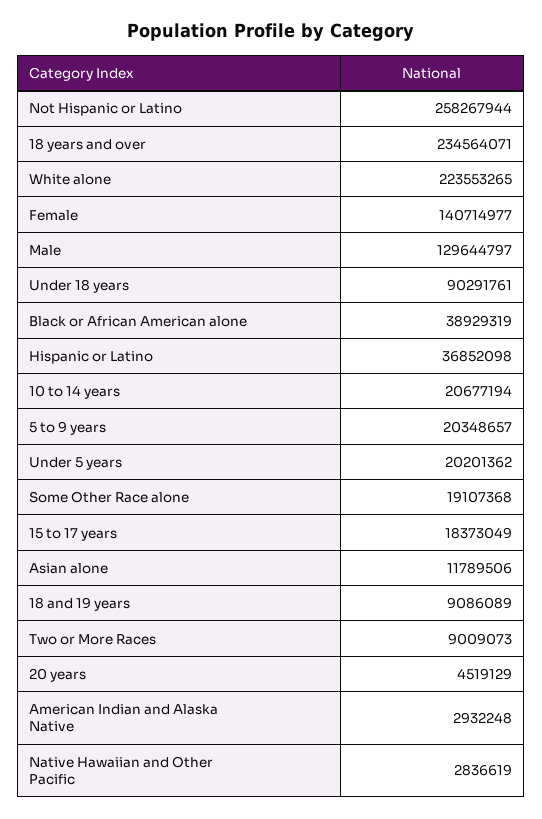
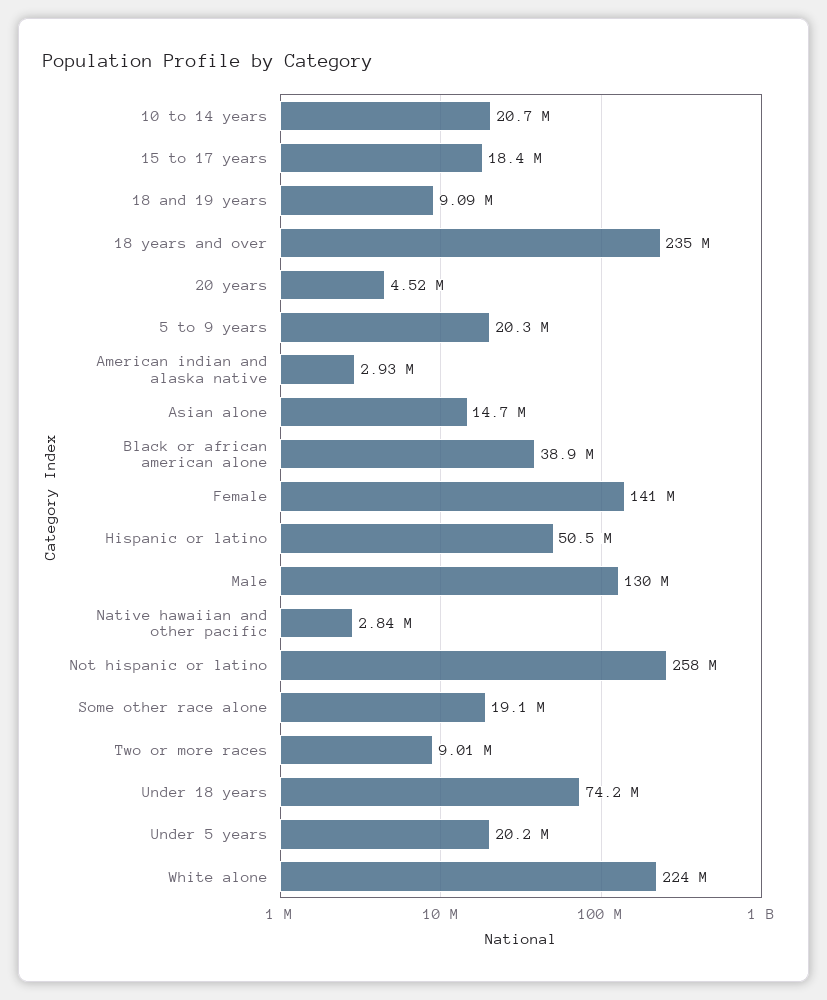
  {
    "Not Hispanic or Latino": 258267944,
    "18 years and over": 234564071,
    "White alone": 223553265,
    "Female": 140714977,
    "Male": 129644797,
-   "Under 18 years": 90291761,
+   "Under 18 years": 74200000,
    "Black or African American alone": 38929319,
-   "Hispanic or Latino": 36852098,
+   "Hispanic or Latino": 50500000,
    "10 to 14 years": 20677194,
    "5 to 9 years": 20348657,
    "Under 5 years": 20201362,
    "Some Other Race alone": 19107368,
    "15 to 17 years": 18373049,
-   "Asian alone": 11789506,
+   "Asian alone": 14700000,
    "18 and 19 years": 9086089,
    "Two or More Races": 9009073,
    "20 years": 4519129,
    "American Indian and Alaska Native": 2932248,
    "Native Hawaiian and Other Pacific": 2836619
  }

